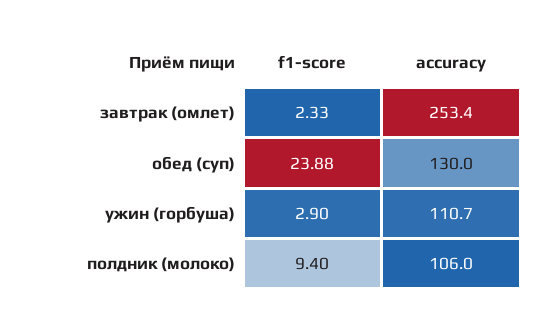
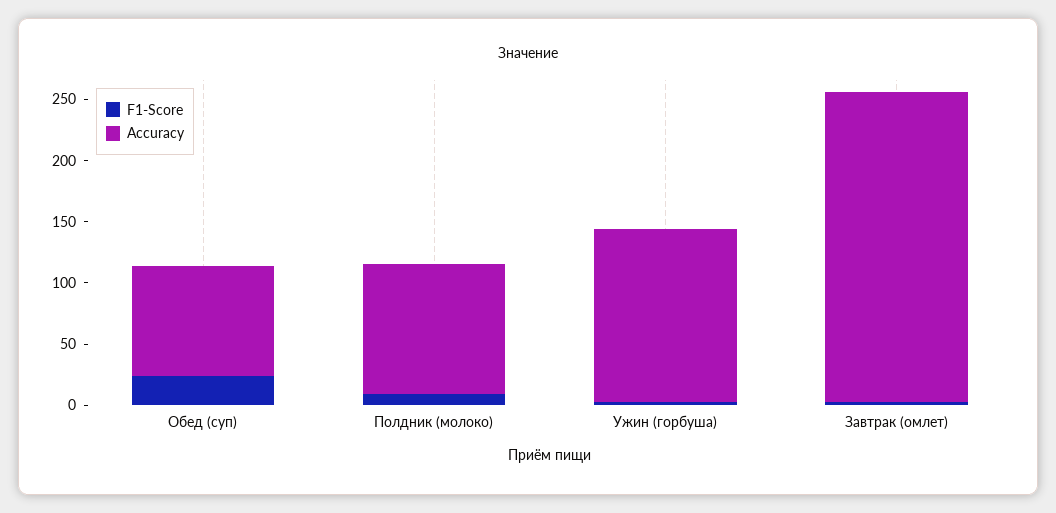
  {
    "f1-score": {
      "завтрак (омлет)": 2.33,
      "обед (суп)": 23.88,
      "ужин (горбуша)": 2.9,
      "полдник (молоко)": 9.4
    },
    "accuracy": {
      "завтрак (омлет)": 253.4,
-     "обед (суп)": 130,
+     "обед (суп)": 90,
-     "ужин (горбуша)": 110.7,
+     "ужин (горбуша)": 140,
      "полдник (молоко)": 106
    }
  }

